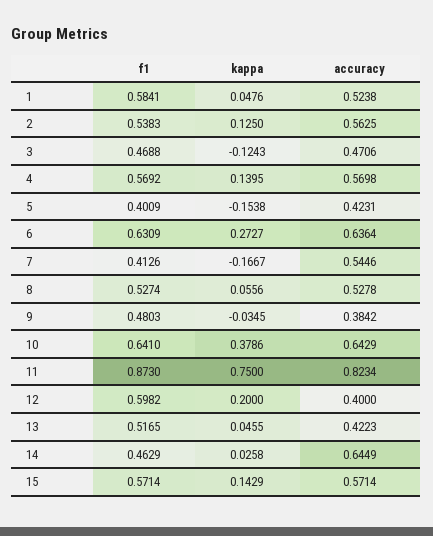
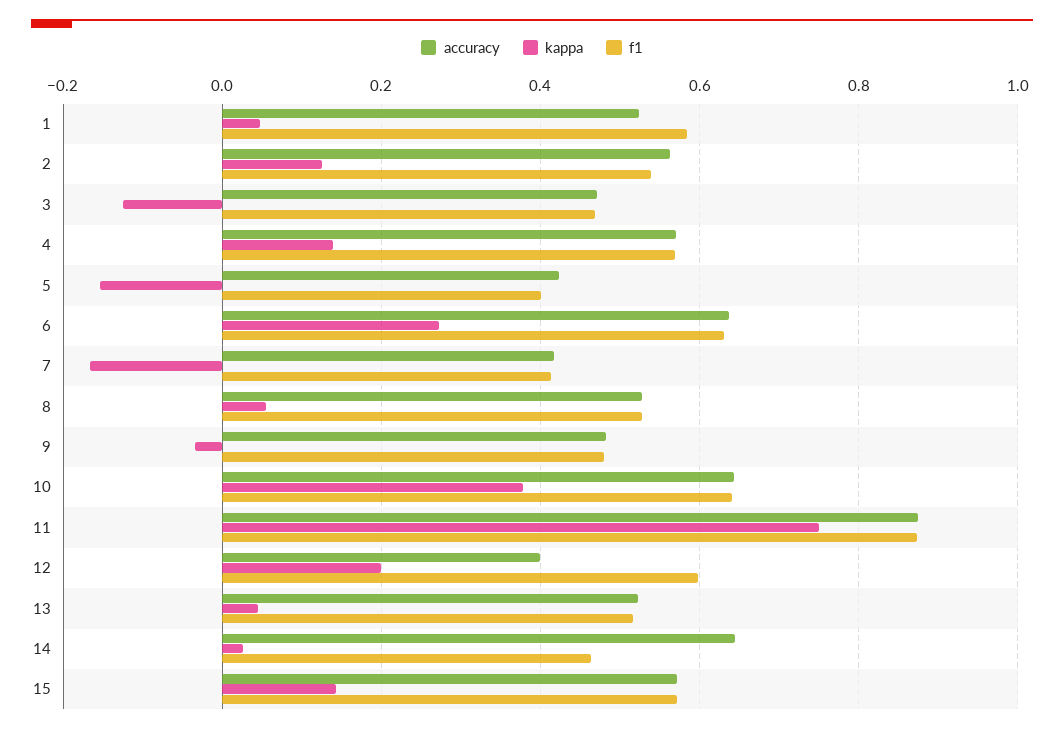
  {
    "f1": {
      "1": 0.5841,
      "2": 0.5383,
      "3": 0.4688,
      "4": 0.5692,
      "5": 0.4009,
      "6": 0.6309,
      "7": 0.4126,
      "8": 0.5274,
      "9": 0.4803,
      "10": 0.641,
      "11": 0.873,
      "12": 0.5982,
      "13": 0.5165,
      "14": 0.4629,
      "15": 0.5714
    },
    "kappa": {
      "1": 0.0476,
      "2": 0.125,
      "3": -0.1243,
      "4": 0.1395,
      "5": -0.1538,
      "6": 0.2727,
      "7": -0.1667,
      "8": 0.0556,
      "9": -0.0345,
      "10": 0.3786,
      "11": 0.75,
      "12": 0.2,
      "13": 0.0455,
      "14": 0.0258,
      "15": 0.1429
    },
    "accuracy": {
      "1": 0.5238,
      "2": 0.5625,
      "3": 0.4706,
      "4": 0.5698,
      "5": 0.4231,
      "6": 0.6364,
-     "7": 0.5446,
+     "7": 0.42,
      "8": 0.5278,
-     "9": 0.3842,
+     "9": 0.48,
      "10": 0.6429,
-     "11": 0.8234,
+     "11": 0.88,
      "12": 0.4,
-     "13": 0.4223,
+     "13": 0.52,
      "14": 0.6449,
      "15": 0.5714
    }
  }

